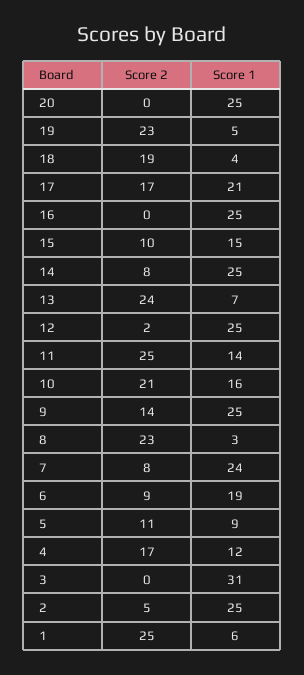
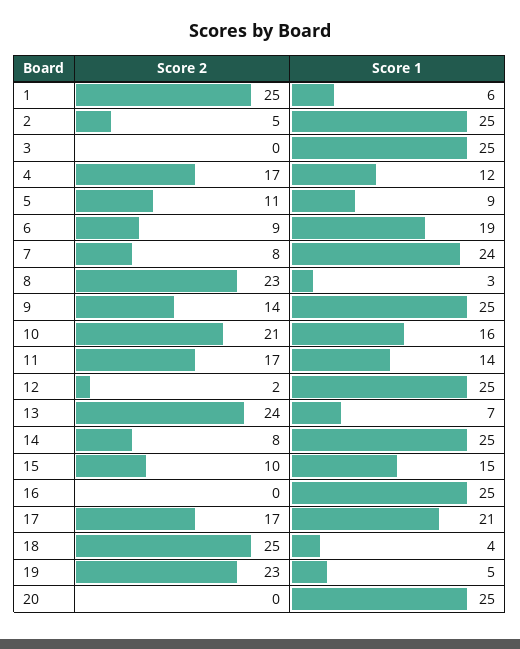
  {
    "Score 2": {
      "20": 0,
      "19": 23,
-     "18": 19,
+     "18": 25,
      "17": 17,
      "16": 0,
      "15": 10,
      "14": 8,
      "13": 24,
      "12": 2,
-     "11": 25,
+     "11": 17,
      "10": 21,
      "9": 14,
      "8": 23,
      "7": 8,
      "6": 9,
      "5": 11,
      "4": 17,
      "3": 0,
      "2": 5,
      "1": 25
    },
    "Score 1": {
      "20": 25,
      "19": 5,
      "18": 4,
      "17": 21,
      "16": 25,
      "15": 15,
      "14": 25,
      "13": 7,
      "12": 25,
      "11": 14,
      "10": 16,
      "9": 25,
      "8": 3,
      "7": 24,
      "6": 19,
      "5": 9,
      "4": 12,
-     "3": 31,
+     "3": 25,
      "2": 25,
      "1": 6
    }
  }

